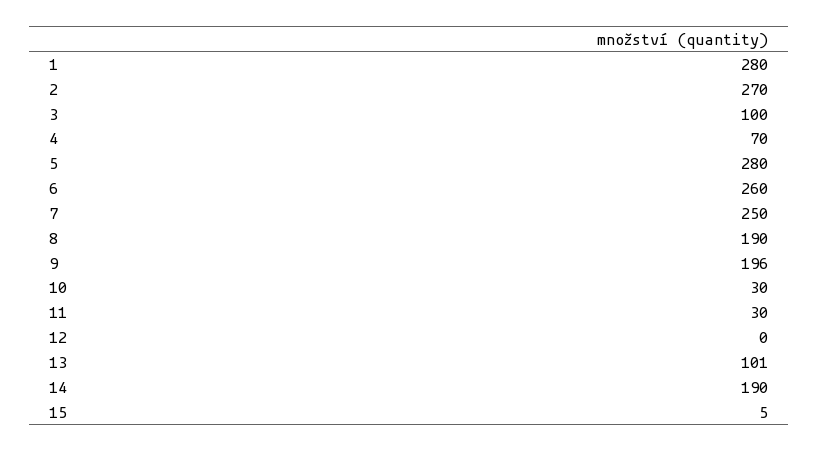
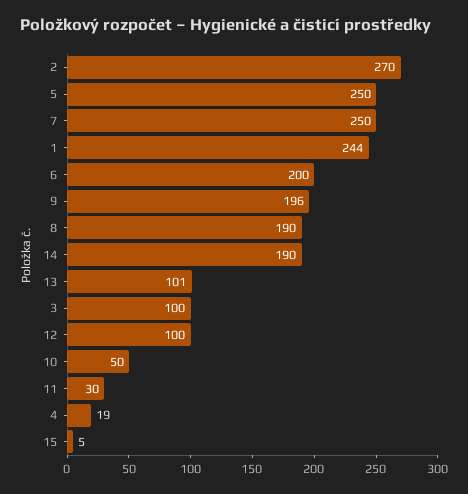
  {
-   "1": 280,
+   "1": 244,
    "2": 270,
    "3": 100,
-   "4": 70,
+   "4": 19,
-   "5": 280,
+   "5": 250,
-   "6": 260,
+   "6": 200,
    "7": 250,
    "8": 190,
    "9": 196,
-   "10": 30,
+   "10": 50,
    "11": 30,
-   "12": 0,
+   "12": 100,
    "13": 101,
    "14": 190,
    "15": 5
  }

